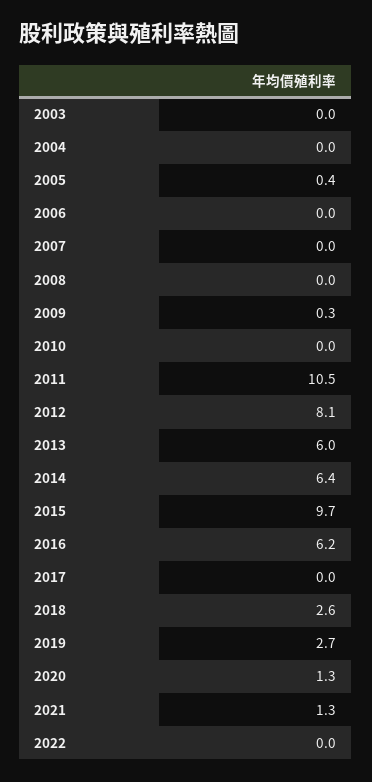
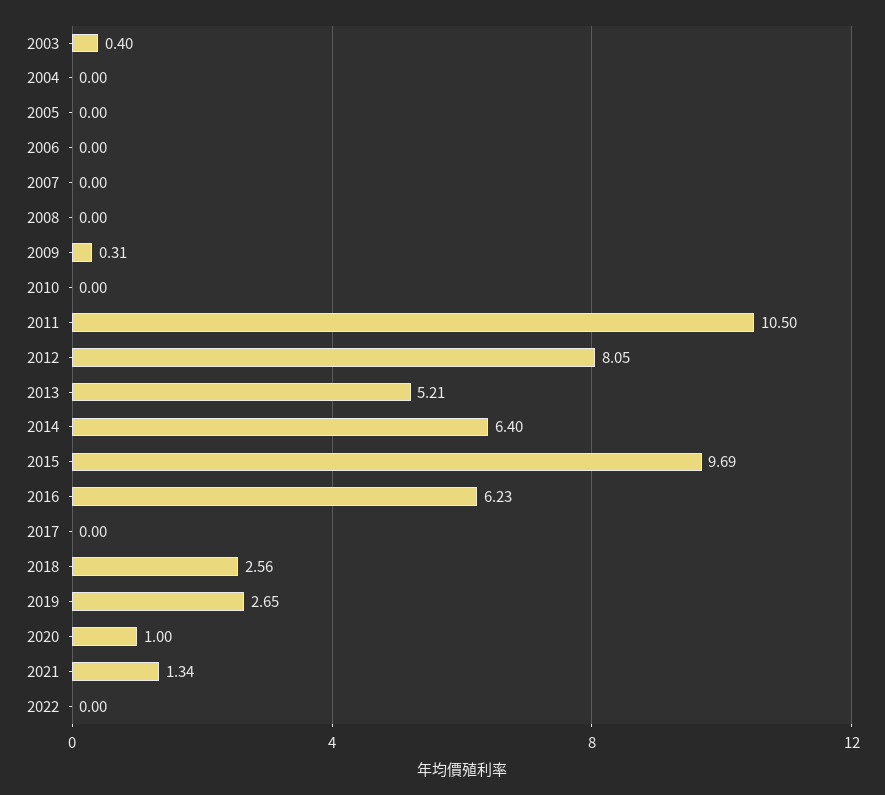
  {
-   "2003": 0,
+   "2003": 0.4,
    "2004": 0,
-   "2005": 0.4,
+   "2005": 0,
    "2006": 0,
    "2007": 0,
    "2008": 0,
    "2009": 0.31,
    "2010": 0,
    "2011": 10.5,
    "2012": 8.05,
-   "2013": 6,
+   "2013": 5.21,
    "2014": 6.4,
    "2015": 9.69,
    "2016": 6.23,
    "2017": 0,
    "2018": 2.56,
    "2019": 2.65,
-   "2020": 1.3,
+   "2020": 1,
    "2021": 1.34,
    "2022": 0
  }

